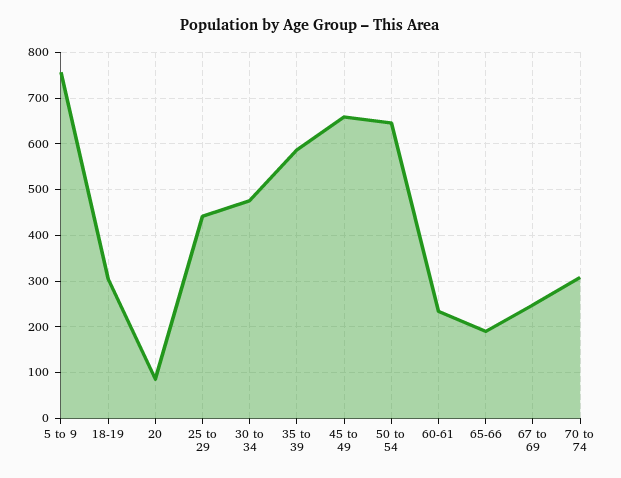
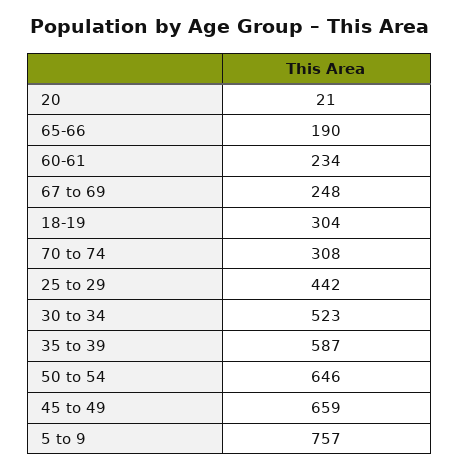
  {
    "5 to 9": 757,
    "18-19": 304,
-   "20": 80,
+   "20": 21,
    "25 to 29": 442,
-   "30 to 34": 480,
+   "30 to 34": 523,
    "35 to 39": 587,
    "45 to 49": 659,
    "50 to 54": 646,
    "60-61": 234,
    "65-66": 190,
    "67 to 69": 248,
    "70 to 74": 308
  }

